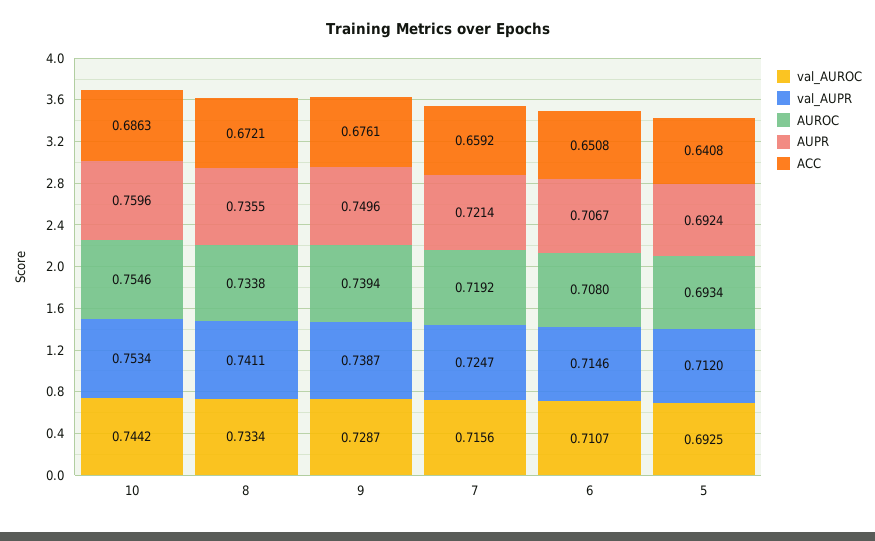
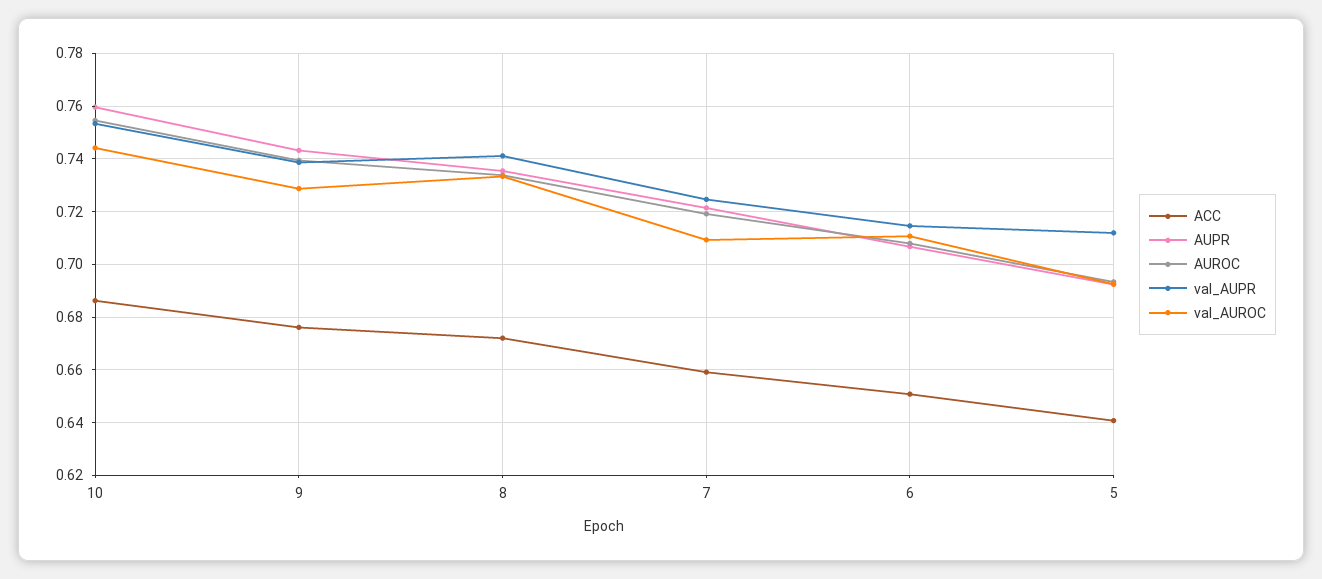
  {
    "val_AUROC": {
      "10": 0.7442,
      "8": 0.7334,
      "9": 0.7287,
-     "7": 0.7156,
+     "7": 0.71,
      "6": 0.7107,
      "5": 0.6925
    },
    "val_AUPR": {
      "10": 0.7534,
      "8": 0.7411,
      "9": 0.7387,
      "7": 0.7247,
      "6": 0.7146,
      "5": 0.712
    },
    "AUROC": {
      "10": 0.7546,
      "8": 0.7338,
      "9": 0.7394,
      "7": 0.7192,
      "6": 0.708,
      "5": 0.6934
    },
    "AUPR": {
      "10": 0.7596,
      "8": 0.7355,
-     "9": 0.7496,
+     "9": 0.7425,
      "7": 0.7214,
      "6": 0.7067,
      "5": 0.6924
    },
    "ACC": {
      "10": 0.6863,
      "8": 0.6721,
      "9": 0.6761,
      "7": 0.6592,
      "6": 0.6508,
      "5": 0.6408
    }
  }

